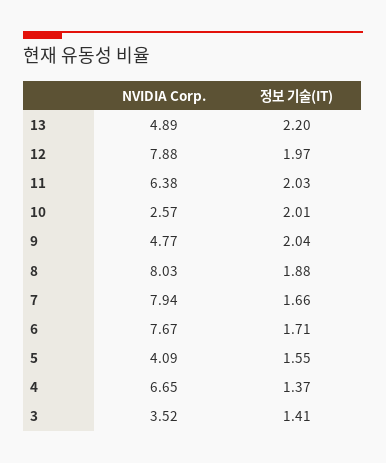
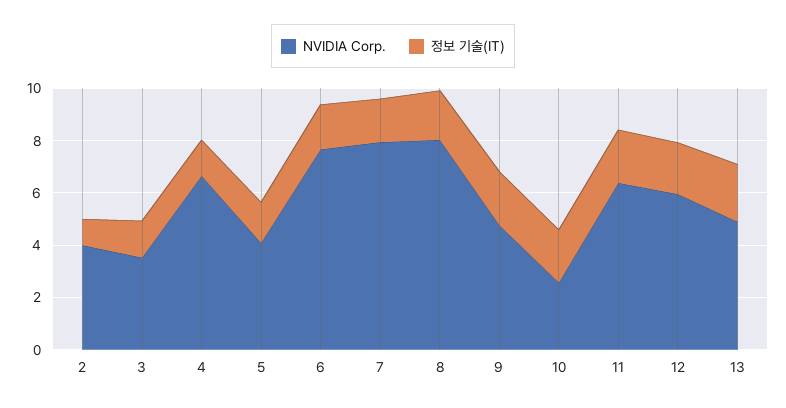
  {
    "NVIDIA Corp.": {
      "13": 4.89,
-     "12": 7.88,
+     "12": 6,
      "11": 6.38,
      "10": 2.57,
      "9": 4.77,
      "8": 8.03,
      "7": 7.94,
      "6": 7.67,
      "5": 4.09,
      "4": 6.65,
-     "3": 3.52
+     "3": 3.52,
+     "2": 4
    },
    "정보 기술(IT)": {
      "13": 2.2,
      "12": 1.97,
      "11": 2.03,
      "10": 2.01,
      "9": 2.04,
      "8": 1.88,
      "7": 1.66,
      "6": 1.71,
      "5": 1.55,
      "4": 1.37,
-     "3": 1.41
+     "3": 1.41,
+     "2": 1
    }
  }

